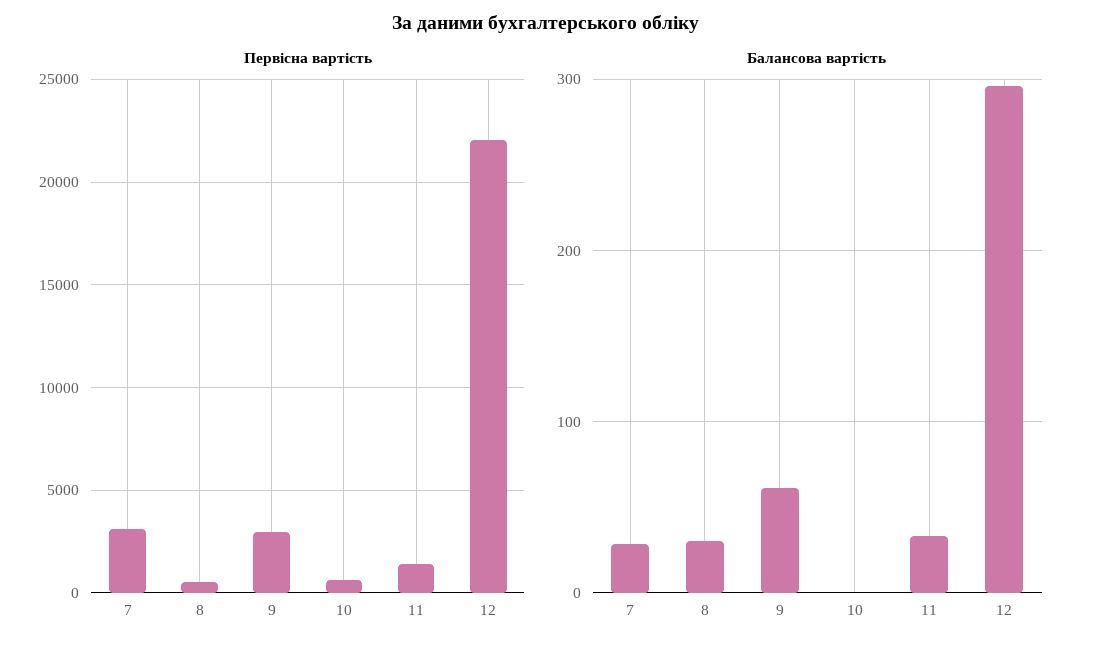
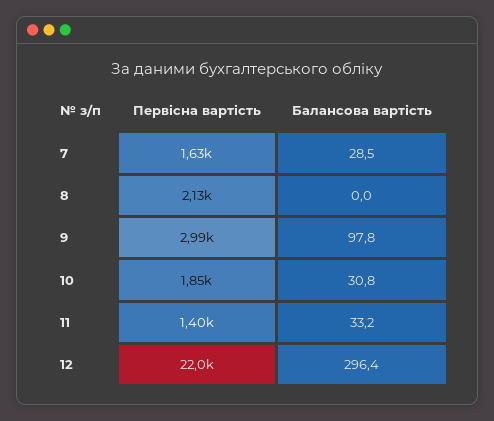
  {
    "Первісна вартість": {
-     "7": 3000,
+     "7": 1630,
-     "8": 500,
+     "8": 2130,
      "9": 2990,
-     "10": 500,
+     "10": 1850,
      "11": 1400,
      "12": 22000
    },
    "Балансова вартість": {
      "7": 28.5,
-     "8": 30,
+     "8": 0,
-     "9": 60,
+     "9": 97.8,
-     "10": 0,
+     "10": 30.8,
      "11": 33.2,
      "12": 296.4
    }
  }

